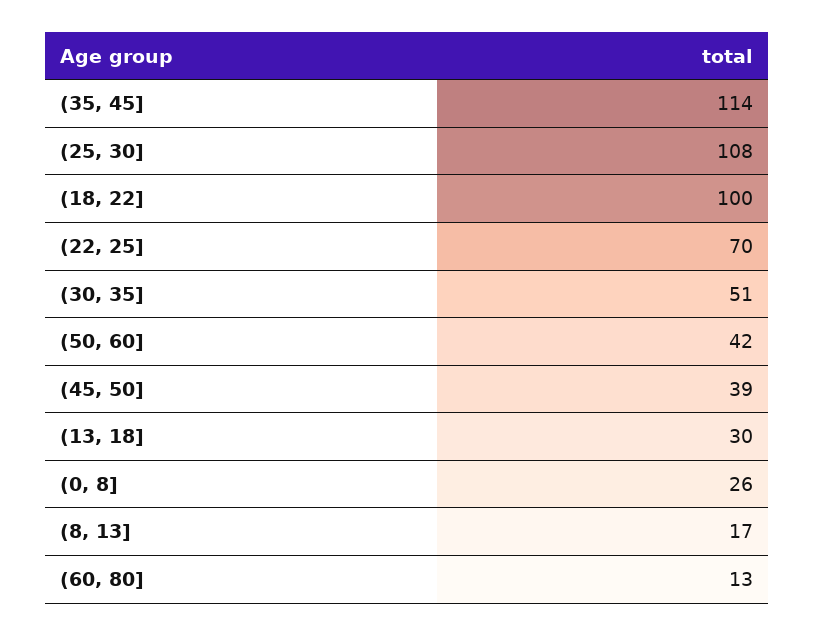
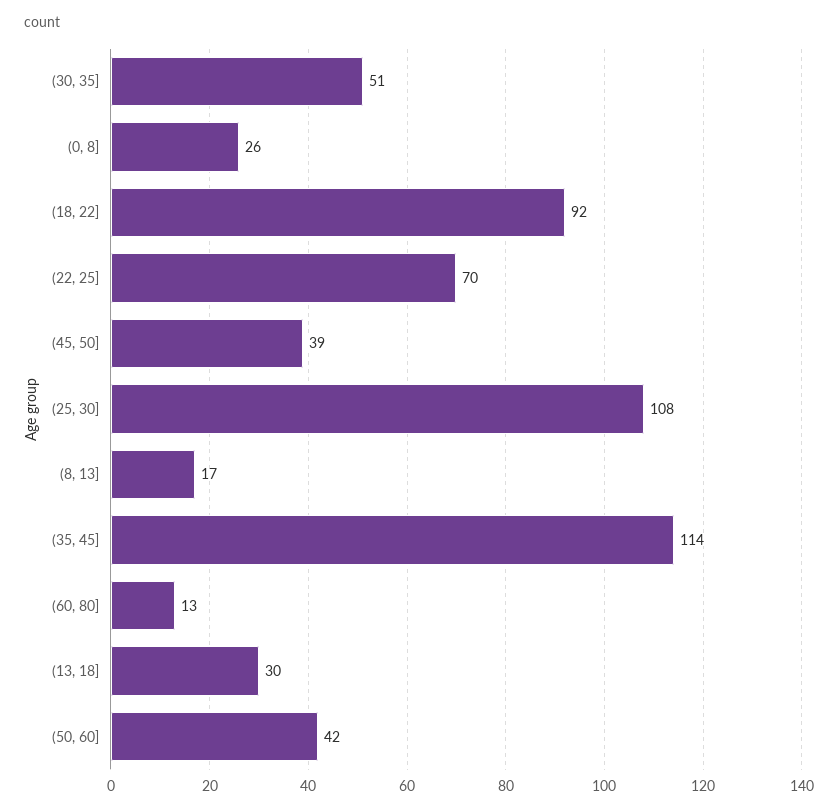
  {
    "(35, 45]": 114,
    "(25, 30]": 108,
-   "(18, 22]": 100,
+   "(18, 22]": 92,
    "(22, 25]": 70,
    "(30, 35]": 51,
    "(50, 60]": 42,
    "(45, 50]": 39,
    "(13, 18]": 30,
    "(0, 8]": 26,
    "(8, 13]": 17,
    "(60, 80]": 13
  }

